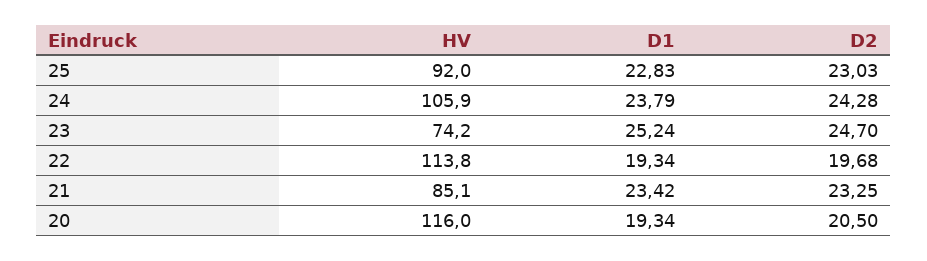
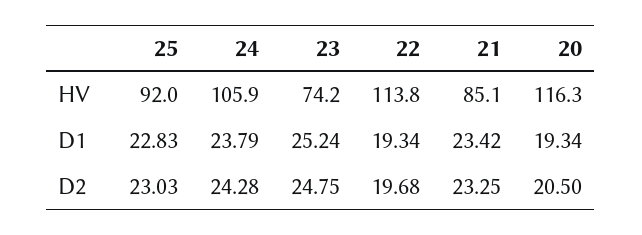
  {
    "HV": {
      "25": 92,
      "24": 105.9,
      "23": 74.2,
      "22": 113.8,
      "21": 85.1,
-     "20": 116
+     "20": 116.3
    },
    "D1": {
      "25": 22.83,
      "24": 23.79,
      "23": 25.24,
      "22": 19.34,
      "21": 23.42,
      "20": 19.34
    },
    "D2": {
      "25": 23.03,
      "24": 24.28,
-     "23": 24.7,
+     "23": 24.75,
      "22": 19.68,
      "21": 23.25,
      "20": 20.5
    }
  }

